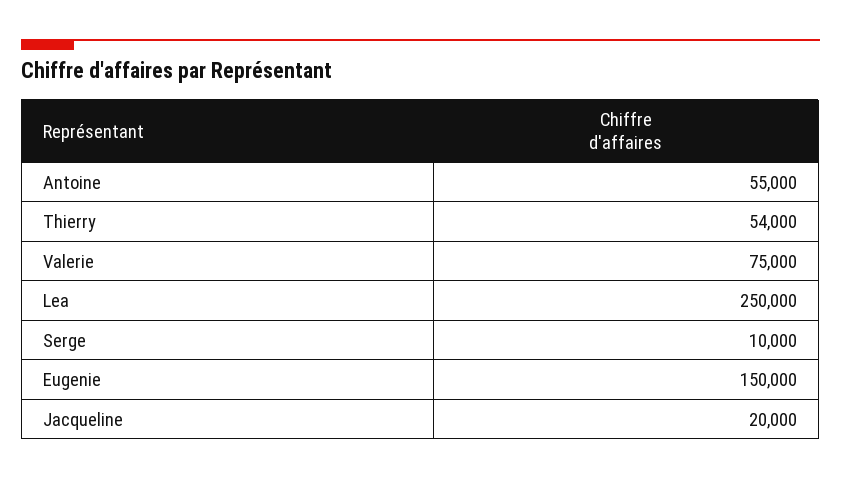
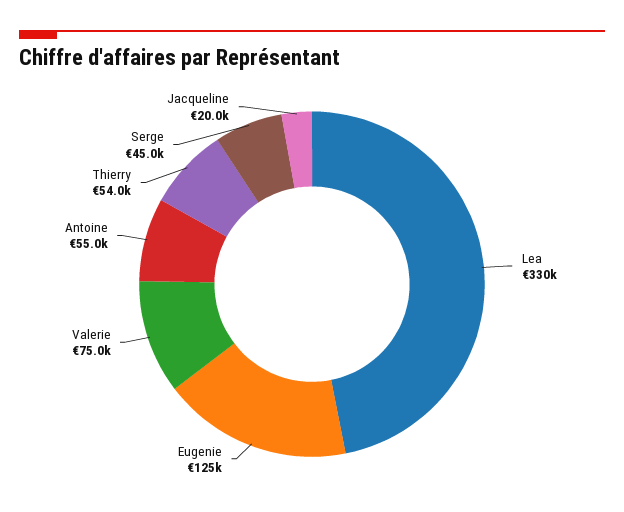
  {
    "Antoine": 55000,
    "Thierry": 54000,
    "Valerie": 75000,
-   "Lea": 250000,
+   "Lea": 330000,
-   "Serge": 10000,
+   "Serge": 45000,
-   "Eugenie": 150000,
+   "Eugenie": 125000,
    "Jacqueline": 20000
  }

